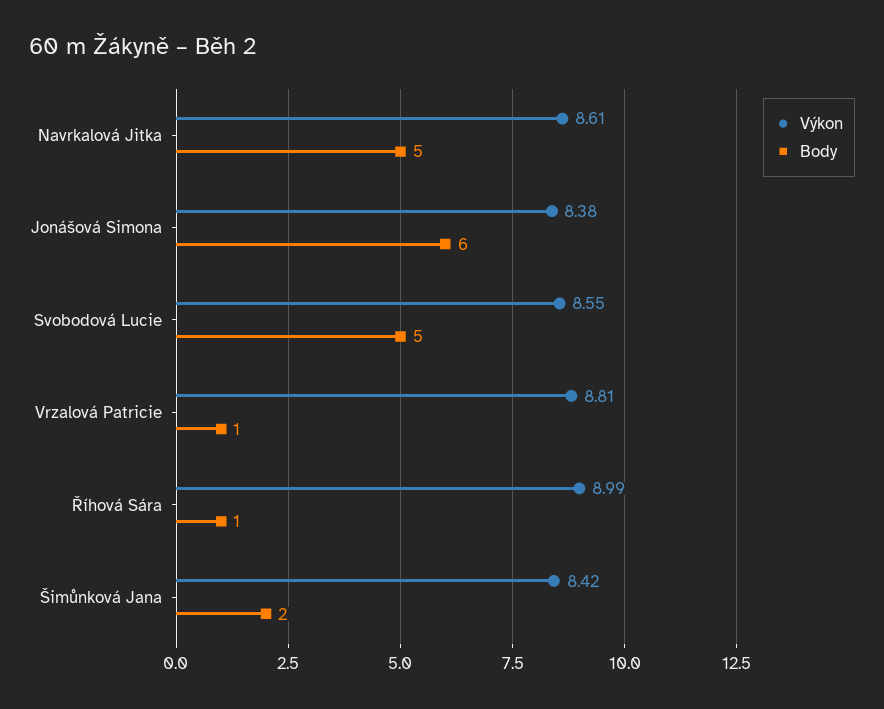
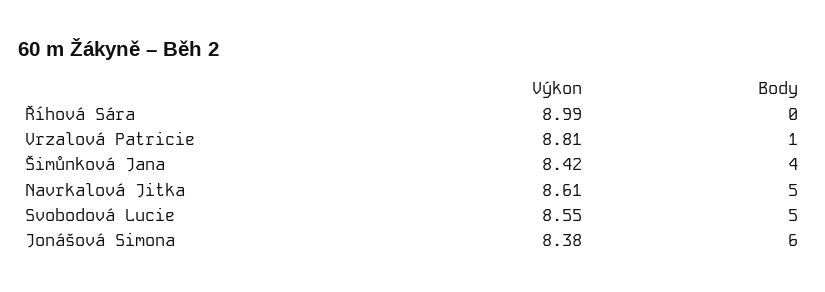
  {
    "Výkon": {
      "Navrkalová Jitka": 8.61,
      "Jonášová Simona": 8.38,
      "Svobodová Lucie": 8.55,
      "Vrzalová Patricie": 8.81,
      "Říhová Sára": 8.99,
      "Šimůnková Jana": 8.42
    },
    "Body": {
      "Navrkalová Jitka": 5,
      "Jonášová Simona": 6,
      "Svobodová Lucie": 5,
      "Vrzalová Patricie": 1,
-     "Říhová Sára": 1,
+     "Říhová Sára": 0,
-     "Šimůnková Jana": 2
+     "Šimůnková Jana": 4
    }
  }

